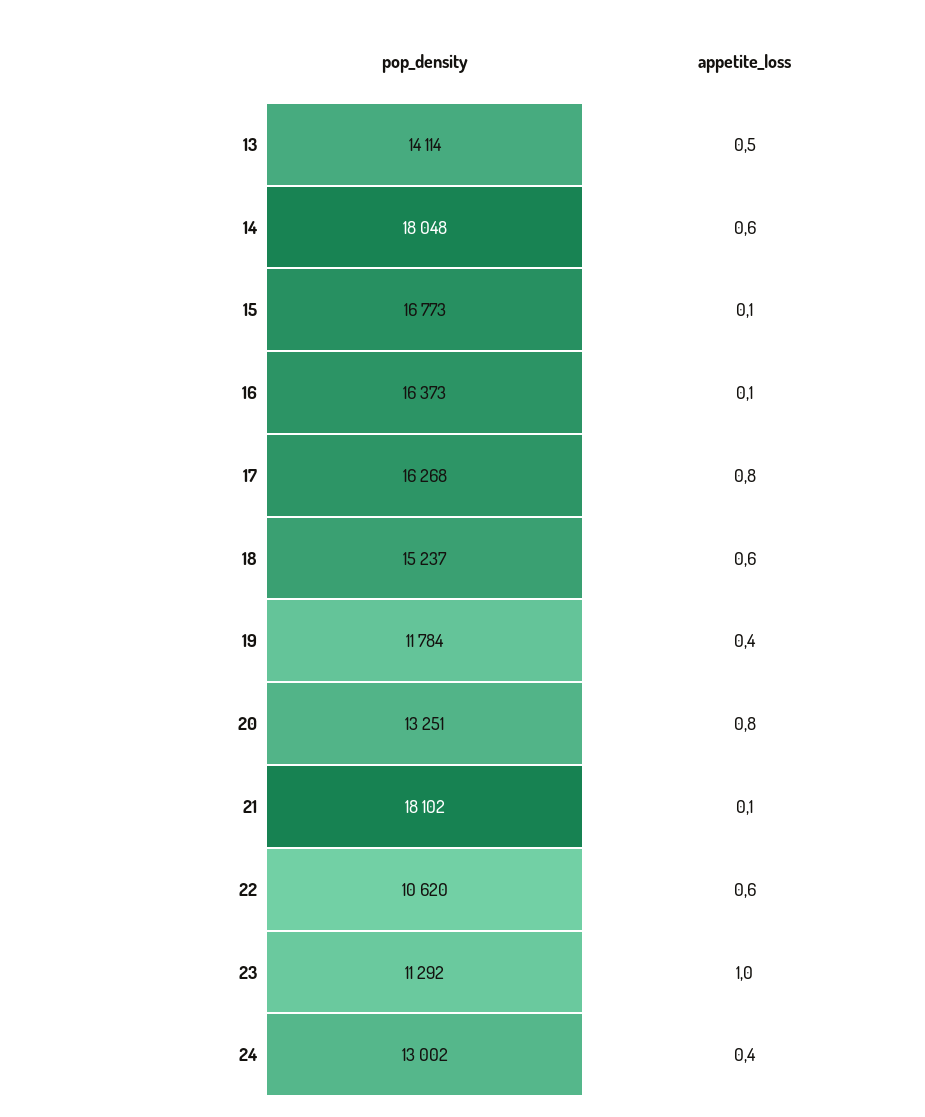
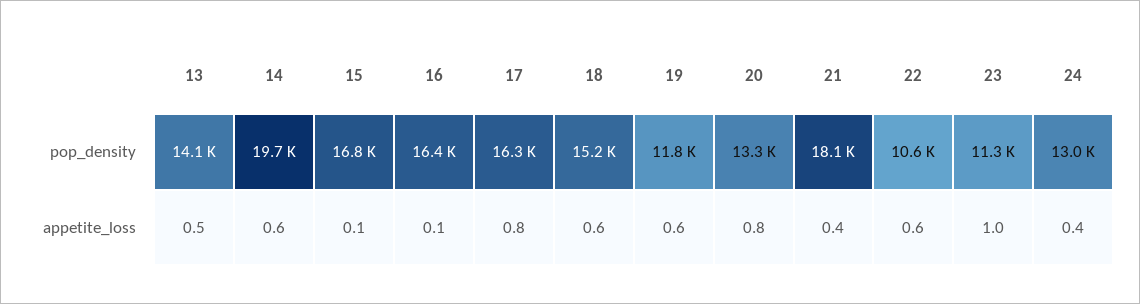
  {
    "pop_density": {
      "13": 14114,
-     "14": 18048,
+     "14": 19700,
      "15": 16773,
      "16": 16373,
      "17": 16268,
      "18": 15237,
      "19": 11784,
      "20": 13251,
      "21": 18102,
      "22": 10620,
      "23": 11292,
      "24": 13002
    },
    "appetite_loss": {
      "13": 0.5,
      "14": 0.6,
      "15": 0.1,
      "16": 0.1,
      "17": 0.8,
      "18": 0.6,
-     "19": 0.4,
+     "19": 0.6,
      "20": 0.8,
-     "21": 0.1,
+     "21": 0.4,
      "22": 0.6,
      "23": 1,
      "24": 0.4
    }
  }

